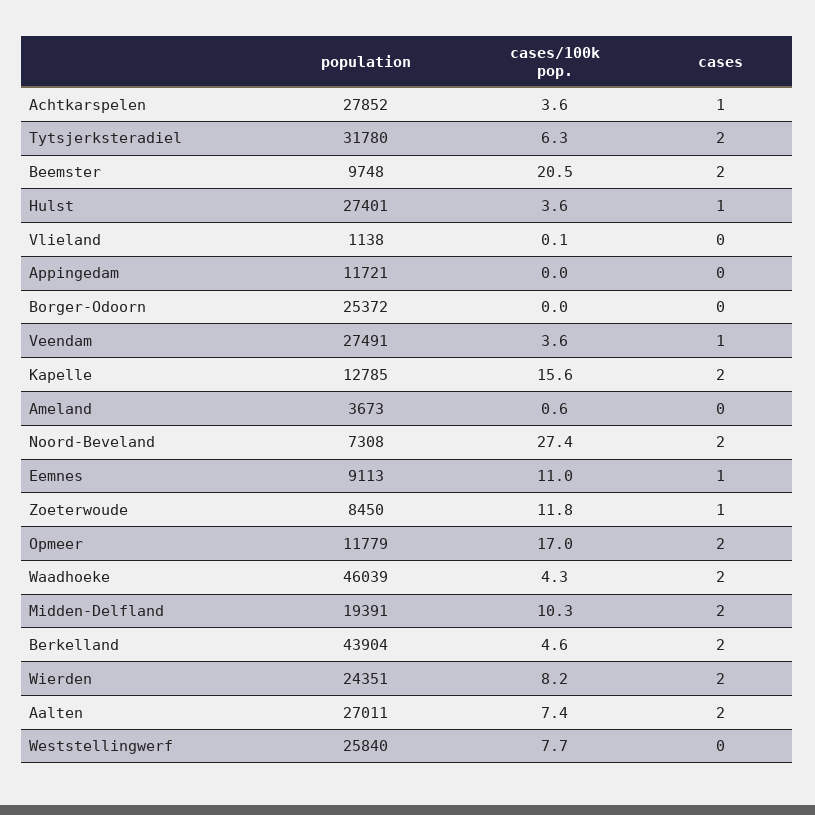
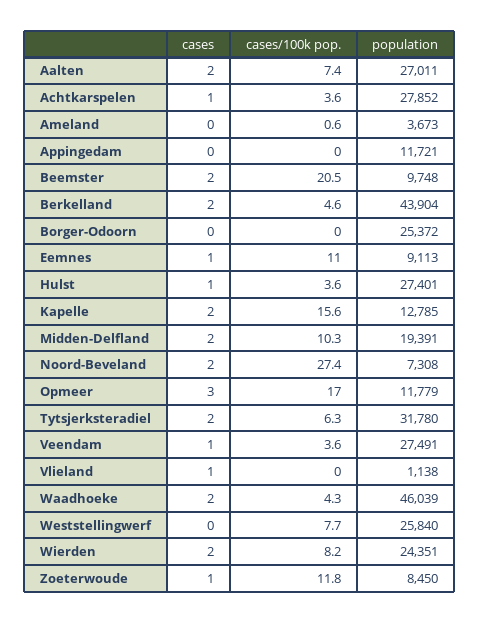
  {
    "population": {
      "Achtkarspelen": 27852,
      "Tytsjerksteradiel": 31780,
      "Beemster": 9748,
      "Hulst": 27401,
      "Vlieland": 1138,
      "Appingedam": 11721,
      "Borger-Odoorn": 25372,
      "Veendam": 27491,
      "Kapelle": 12785,
      "Ameland": 3673,
      "Noord-Beveland": 7308,
      "Eemnes": 9113,
      "Zoeterwoude": 8450,
      "Opmeer": 11779,
      "Waadhoeke": 46039,
      "Midden-Delfland": 19391,
      "Berkelland": 43904,
      "Wierden": 24351,
      "Aalten": 27011,
      "Weststellingwerf": 25840
    },
    "cases/100k pop.": {
      "Achtkarspelen": 3.6,
      "Tytsjerksteradiel": 6.3,
      "Beemster": 20.5,
      "Hulst": 3.6,
-     "Vlieland": 0.1,
+     "Vlieland": 0,
      "Appingedam": 0,
      "Borger-Odoorn": 0,
      "Veendam": 3.6,
      "Kapelle": 15.6,
      "Ameland": 0.6,
      "Noord-Beveland": 27.4,
      "Eemnes": 11,
      "Zoeterwoude": 11.8,
      "Opmeer": 17,
      "Waadhoeke": 4.3,
      "Midden-Delfland": 10.3,
      "Berkelland": 4.6,
      "Wierden": 8.2,
      "Aalten": 7.4,
      "Weststellingwerf": 7.7
    },
    "cases": {
      "Achtkarspelen": 1,
      "Tytsjerksteradiel": 2,
      "Beemster": 2,
      "Hulst": 1,
-     "Vlieland": 0,
+     "Vlieland": 1,
      "Appingedam": 0,
      "Borger-Odoorn": 0,
      "Veendam": 1,
      "Kapelle": 2,
      "Ameland": 0,
      "Noord-Beveland": 2,
      "Eemnes": 1,
      "Zoeterwoude": 1,
-     "Opmeer": 2,
+     "Opmeer": 3,
      "Waadhoeke": 2,
      "Midden-Delfland": 2,
      "Berkelland": 2,
      "Wierden": 2,
      "Aalten": 2,
      "Weststellingwerf": 0
    }
  }

